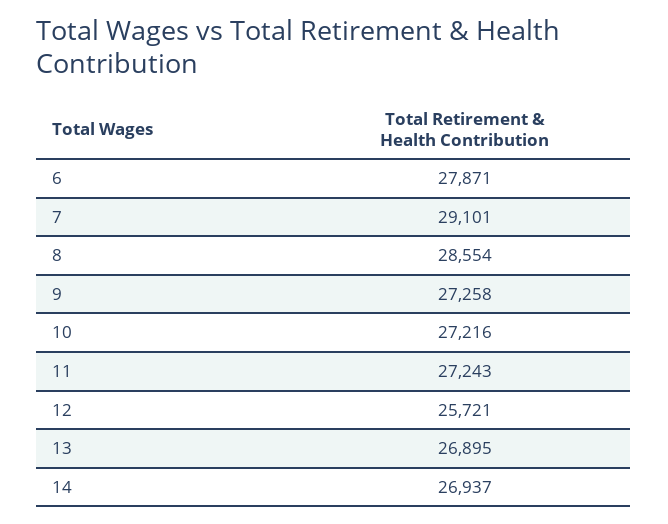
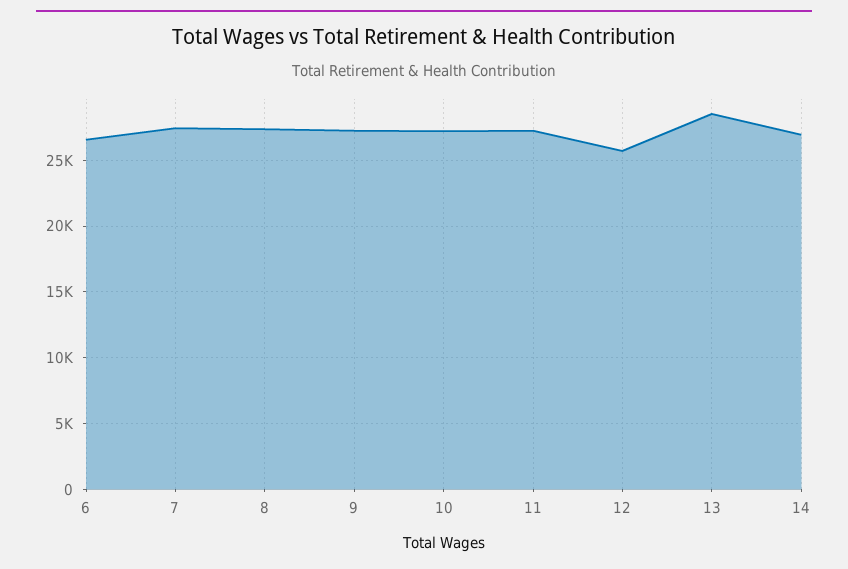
  {
-   "6": 27871,
+   "6": 26500,
-   "7": 29101,
+   "7": 27500,
-   "8": 28554,
+   "8": 27500,
    "9": 27258,
    "10": 27216,
    "11": 27243,
    "12": 25721,
-   "13": 26895,
+   "13": 28500,
    "14": 26937
  }

